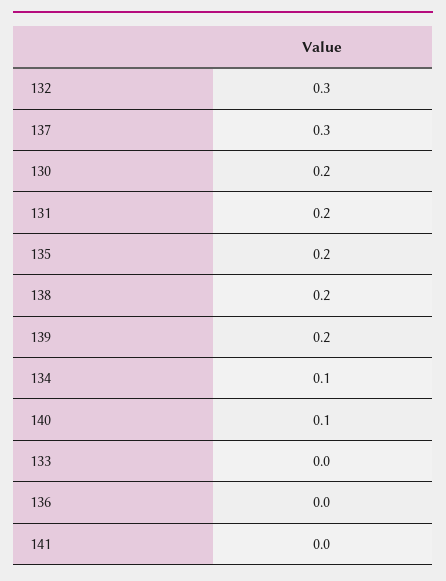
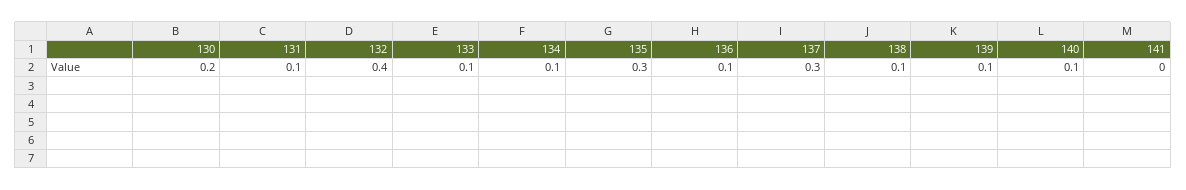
  {
-   "132": 0.3,
+   "132": 0.4,
    "137": 0.3,
    "130": 0.2,
-   "131": 0.2,
+   "131": 0.1,
-   "135": 0.2,
+   "135": 0.3,
-   "138": 0.2,
+   "138": 0.1,
-   "139": 0.2,
+   "139": 0.1,
    "134": 0.1,
    "140": 0.1,
-   "133": 0,
+   "133": 0.1,
-   "136": 0,
+   "136": 0.1,
    "141": 0
  }

